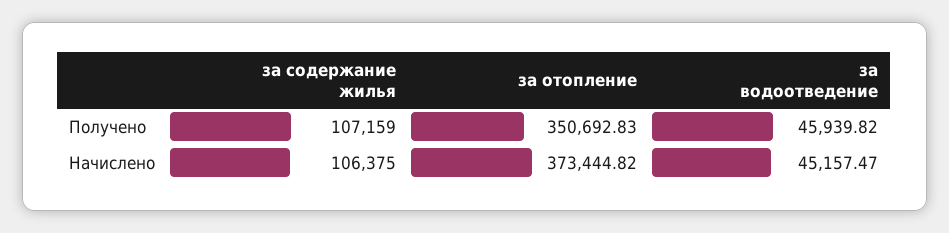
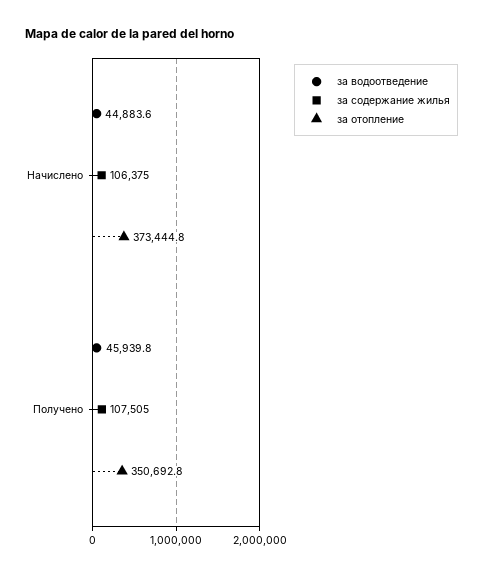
  {
    "за содержание жилья": {
-     "Получено": 107159,
+     "Получено": 107505,
      "Начислено": 106375
    },
    "за отопление": {
      "Получено": 350692.83,
      "Начислено": 373444.82
    },
    "за водоотведение": {
      "Получено": 45939.82,
-     "Начислено": 45157.47
+     "Начислено": 44883.6
    }
  }

